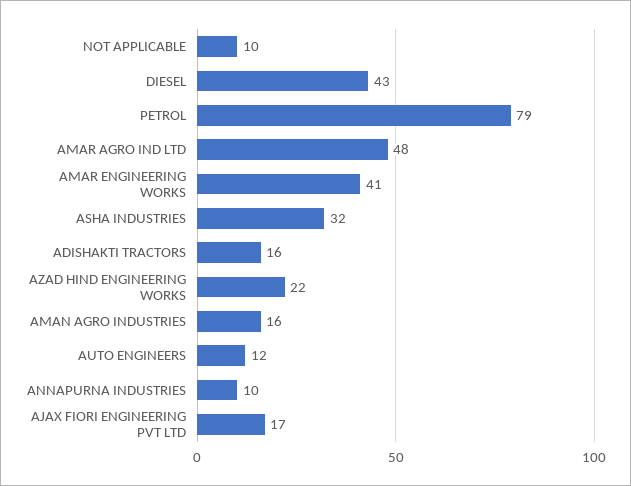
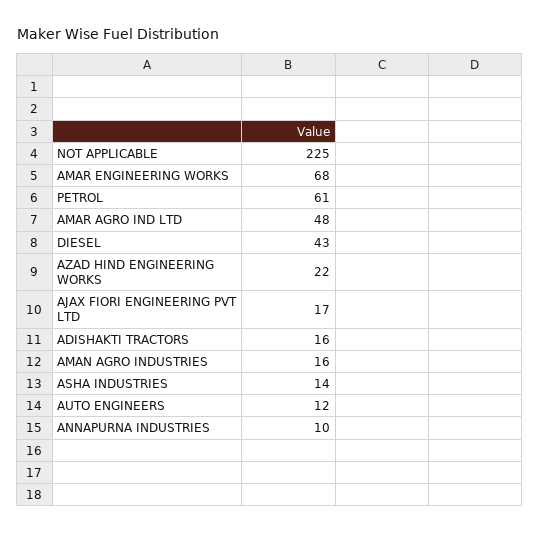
  {
-   "NOT APPLICABLE": 10,
+   "NOT APPLICABLE": 225,
    "DIESEL": 43,
-   "PETROL": 79,
+   "PETROL": 61,
    "AMAR AGRO IND LTD": 48,
-   "AMAR ENGINEERING WORKS": 41,
+   "AMAR ENGINEERING WORKS": 68,
-   "ASHA INDUSTRIES": 32,
+   "ASHA INDUSTRIES": 14,
    "ADISHAKTI TRACTORS": 16,
    "AZAD HIND ENGINEERING WORKS": 22,
    "AMAN AGRO INDUSTRIES": 16,
    "AUTO ENGINEERS": 12,
    "ANNAPURNA INDUSTRIES": 10,
    "AJAX FIORI ENGINEERING PVT LTD": 17
  }

